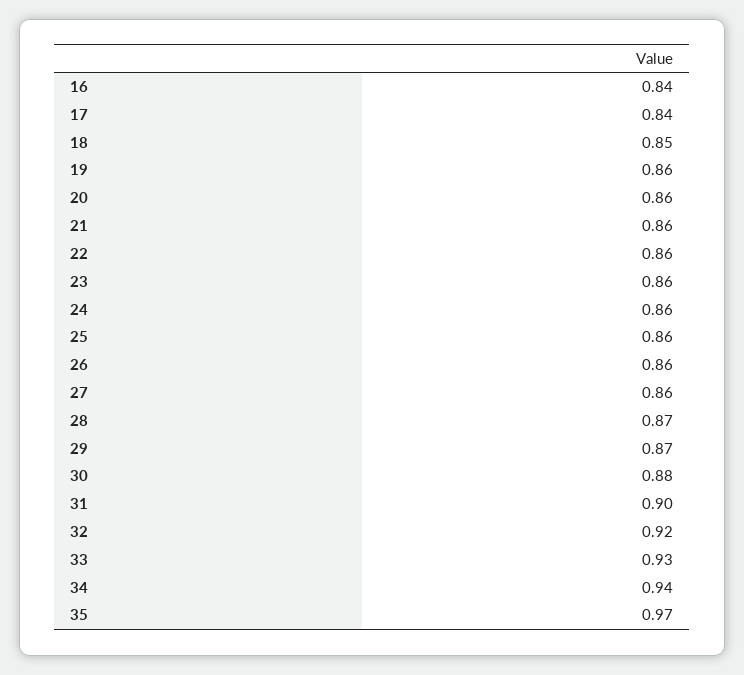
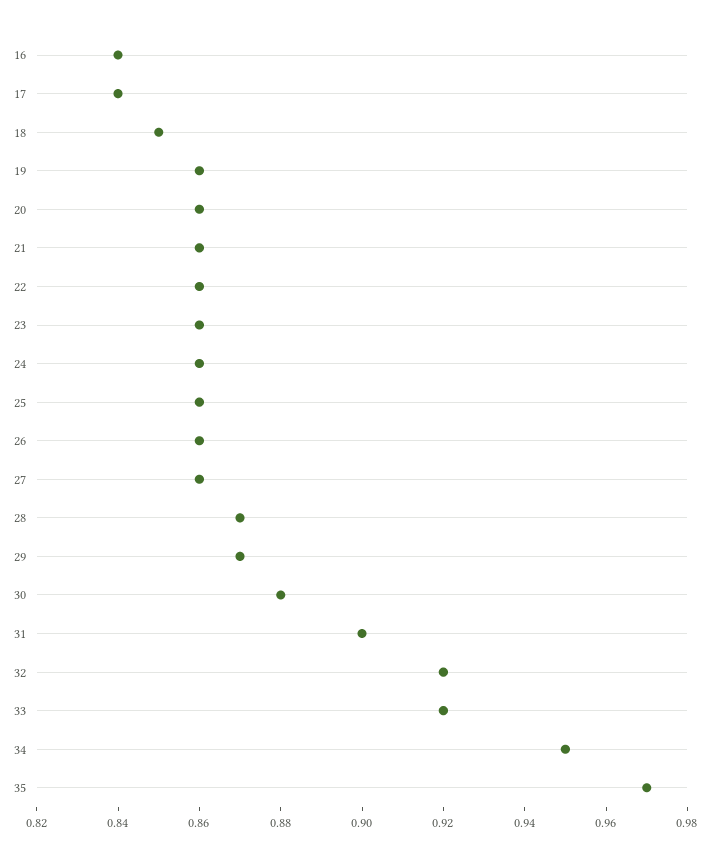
  {
    "16": 0.84,
    "17": 0.84,
    "18": 0.85,
    "19": 0.86,
    "20": 0.86,
    "21": 0.86,
    "22": 0.86,
    "23": 0.86,
    "24": 0.86,
    "25": 0.86,
    "26": 0.86,
    "27": 0.86,
    "28": 0.87,
    "29": 0.87,
    "30": 0.88,
    "31": 0.9,
    "32": 0.92,
-   "33": 0.93,
+   "33": 0.92,
-   "34": 0.94,
+   "34": 0.95,
    "35": 0.97
  }

